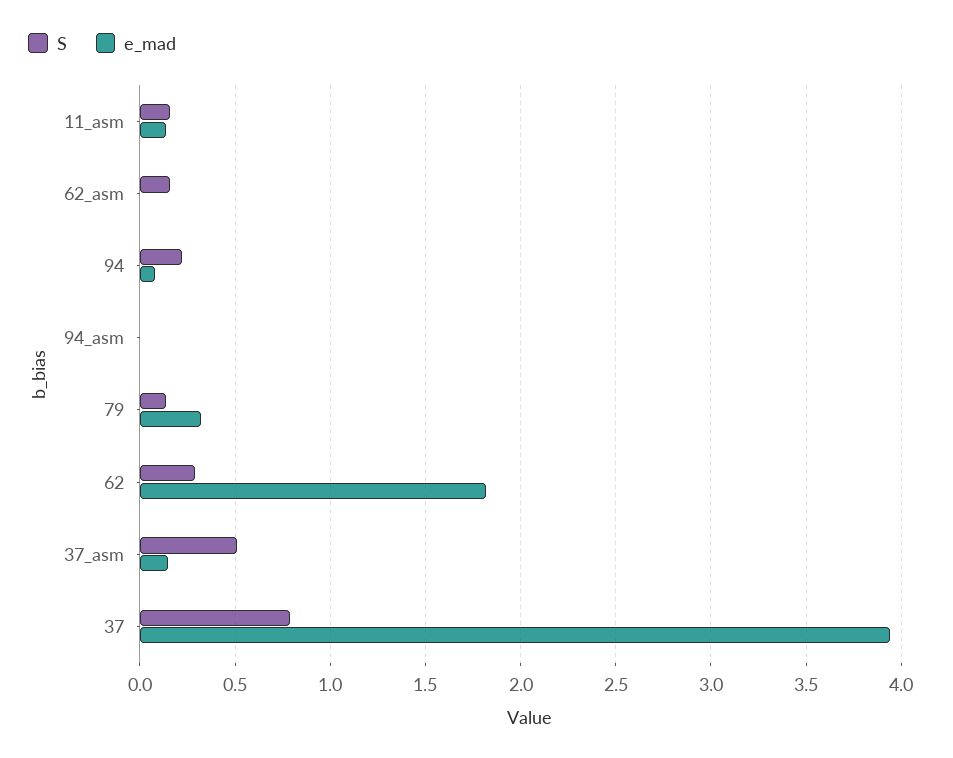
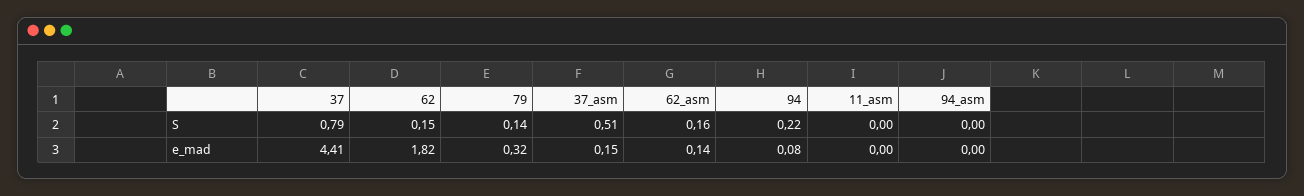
  {
    "S": {
-     "11_asm": 0.15,
+     "11_asm": 0,
      "62_asm": 0.16,
      "94": 0.22,
      "94_asm": 0,
      "79": 0.14,
-     "62": 0.3,
+     "62": 0.15,
      "37_asm": 0.51,
      "37": 0.79
    },
    "e_mad": {
-     "11_asm": 0.15,
+     "11_asm": 0,
-     "62_asm": 0,
+     "62_asm": 0.14,
      "94": 0.08,
      "94_asm": 0,
      "79": 0.32,
      "62": 1.82,
      "37_asm": 0.15,
-     "37": 3.95
+     "37": 4.41
    }
  }

